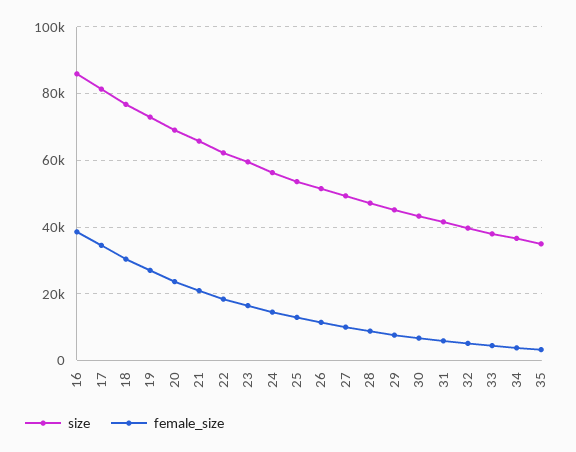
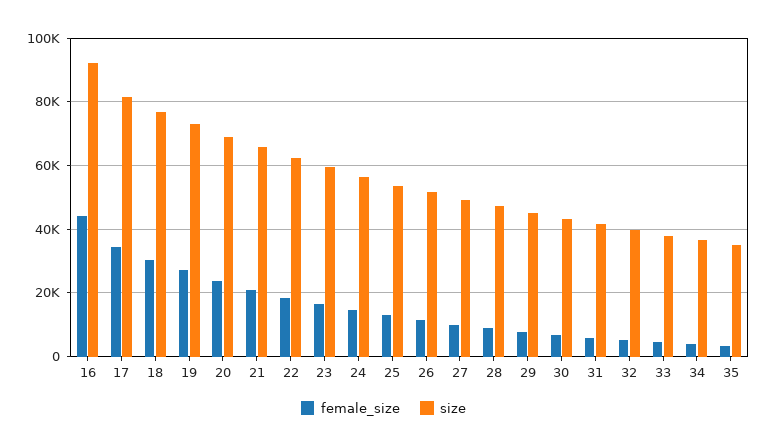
  {
    "size": {
-     "16": 86000,
+     "16": 92000,
      "17": 82000,
      "18": 76000,
      "19": 72000,
      "20": 70000,
      "21": 66000,
      "22": 62000,
      "23": 60000,
      "24": 56000,
      "25": 54000,
      "26": 52000,
      "27": 50000,
      "28": 48000,
      "29": 46000,
      "30": 44000,
      "31": 42000,
      "32": 40000,
      "33": 38000,
      "34": 36000,
      "35": 34000
    },
    "female_size": {
-     "16": 38000,
+     "16": 44000,
      "17": 34000,
      "18": 30000,
      "19": 28000,
      "20": 24000,
      "21": 20000,
      "22": 18000,
      "23": 16000,
      "24": 14000,
      "25": 12000,
      "26": 12000,
      "27": 10000,
      "28": 8000,
      "29": 8000,
      "30": 6000,
      "31": 6000,
      "32": 6000,
      "33": 4000,
      "34": 4000,
      "35": 4000
    }
  }

